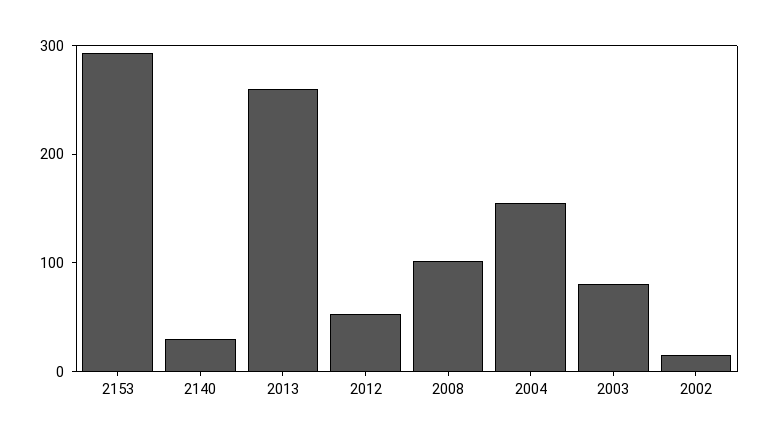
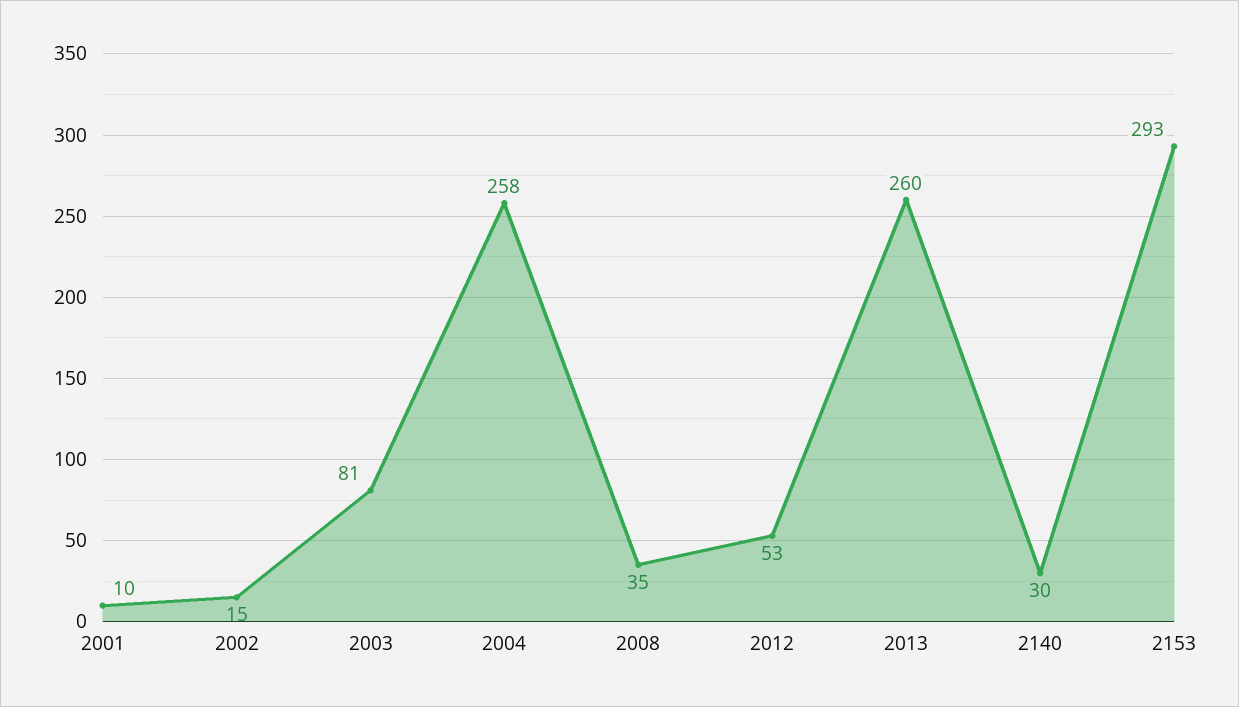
  {
    "2153": 293,
    "2140": 30,
    "2013": 260,
    "2012": 53,
-   "2008": 100,
+   "2008": 35,
-   "2004": 160,
+   "2004": 258,
    "2003": 81,
-   "2002": 15
+   "2002": 15,
+   "2001": 10
  }

